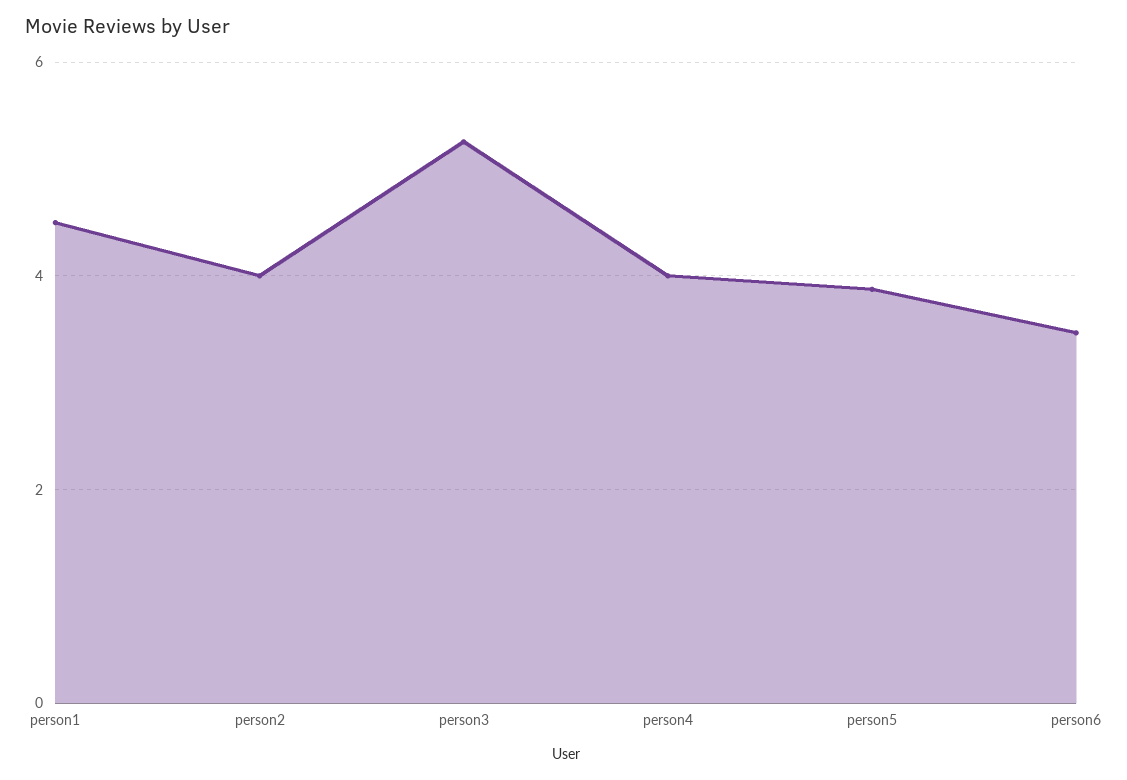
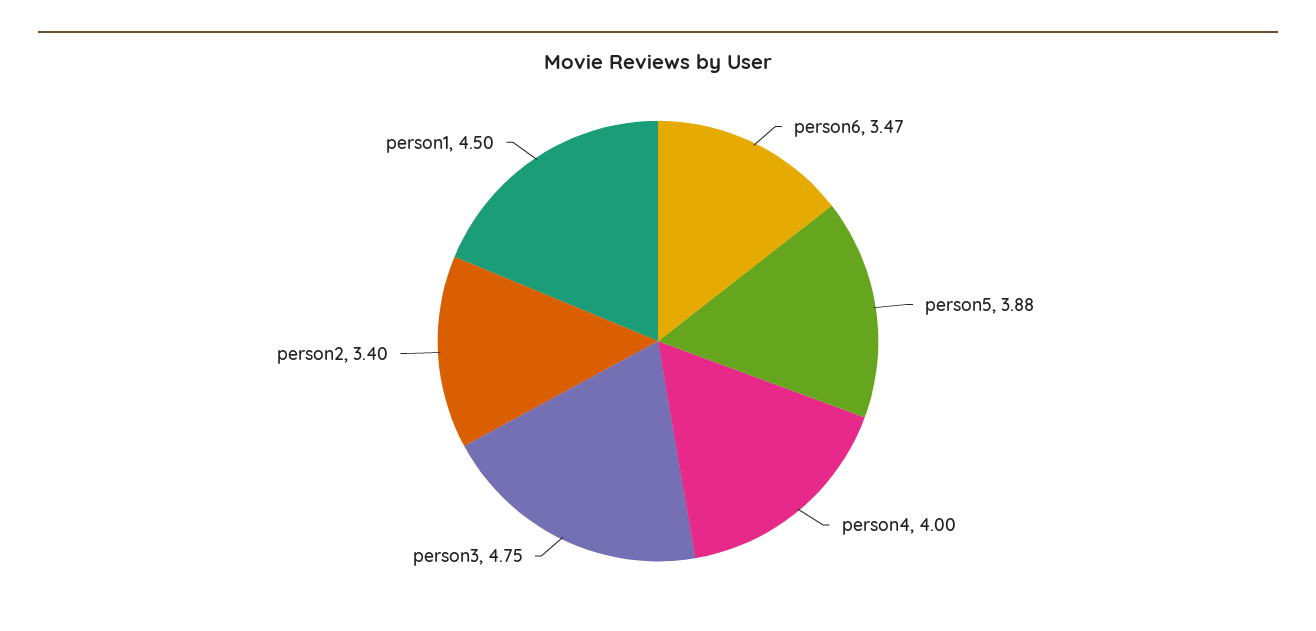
  {
    "person1": 4.5,
-   "person2": 4,
+   "person2": 3.4,
-   "person3": 5.2,
+   "person3": 4.75,
    "person4": 4,
    "person5": 3.88,
    "person6": 3.47
  }

